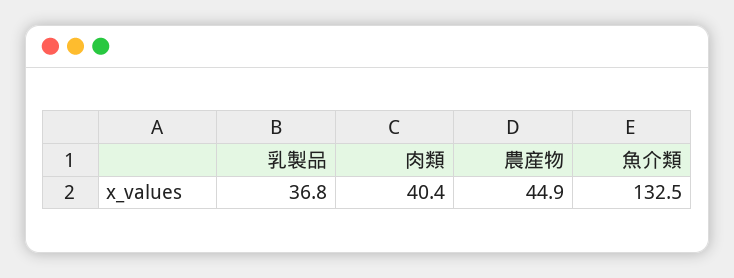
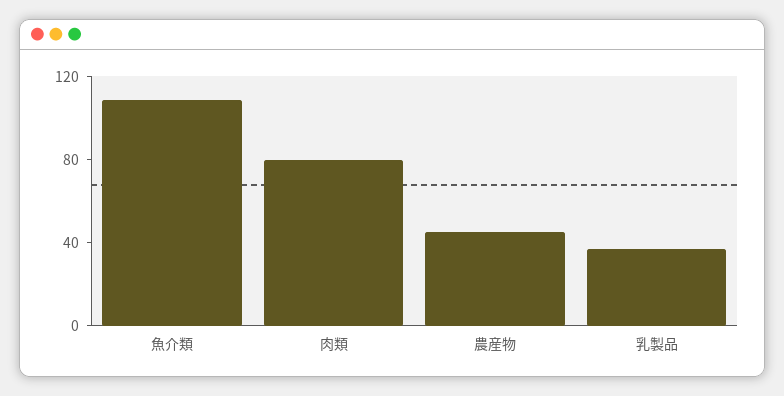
  {
    "乳製品": 36.8,
-   "肉類": 40.4,
+   "肉類": 80,
    "農産物": 44.9,
-   "魚介類": 132.5
+   "魚介類": 110
  }

